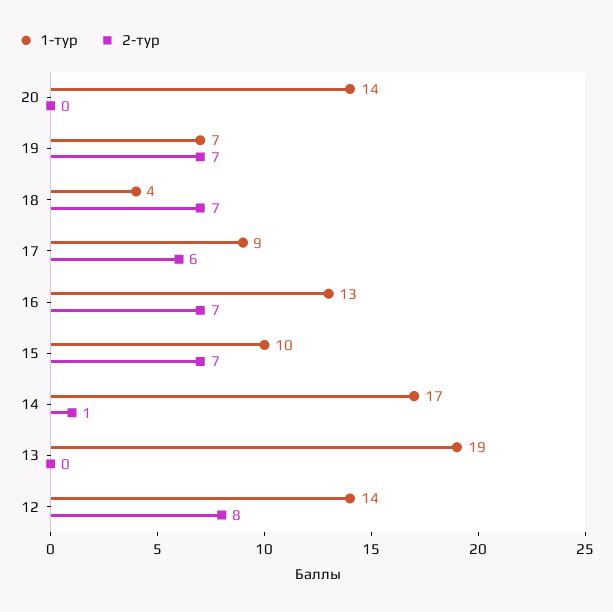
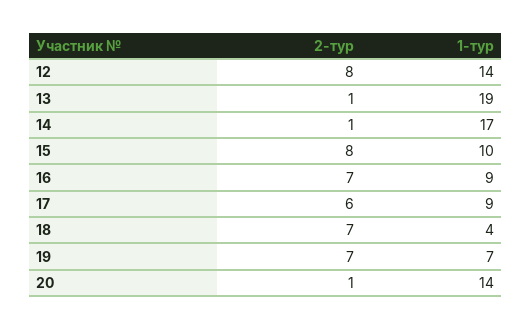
  {
    "1-тур": {
      "20": 14,
      "19": 7,
      "18": 4,
      "17": 9,
-     "16": 13,
+     "16": 9,
      "15": 10,
      "14": 17,
      "13": 19,
      "12": 14
    },
    "2-тур": {
-     "20": 0,
+     "20": 1,
      "19": 7,
      "18": 7,
      "17": 6,
      "16": 7,
-     "15": 7,
+     "15": 8,
      "14": 1,
-     "13": 0,
+     "13": 1,
      "12": 8
    }
  }

